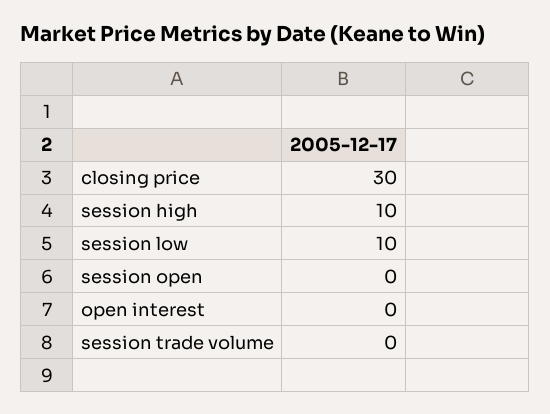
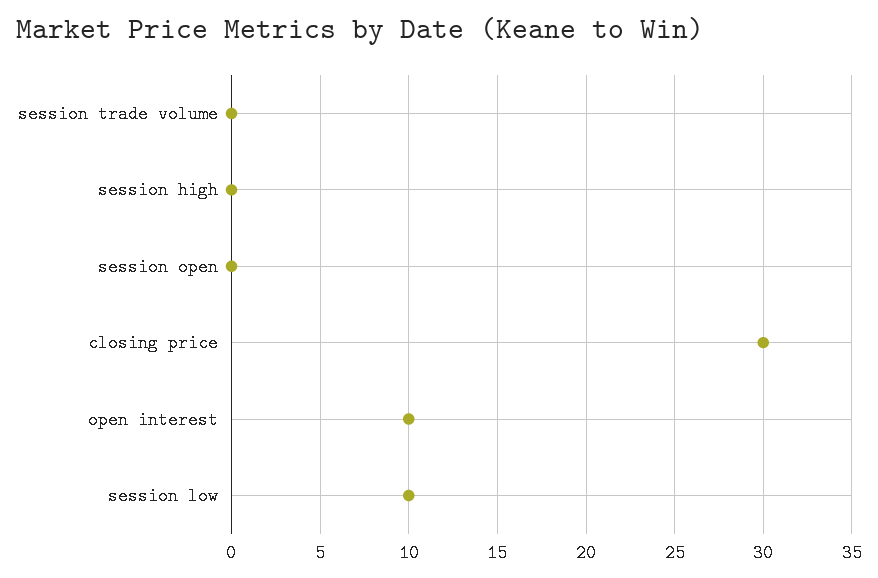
  {
    "closing price": 30,
-   "session high": 10,
+   "session high": 0,
    "session low": 10,
    "session open": 0,
-   "open interest": 0,
+   "open interest": 10,
    "session trade volume": 0
  }

